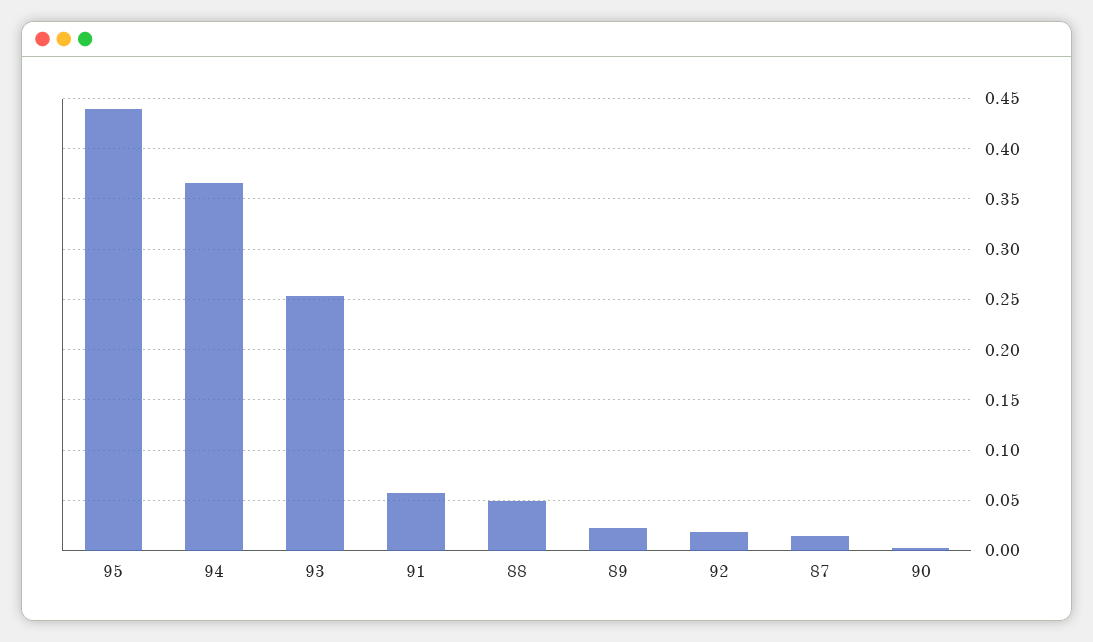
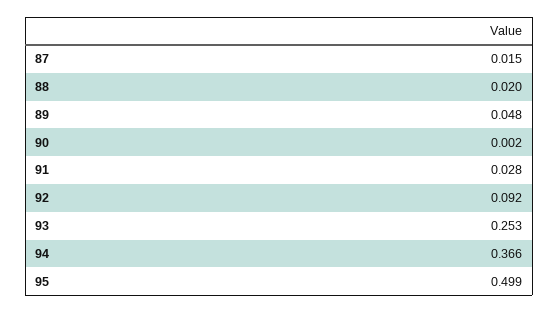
  {
-   "95": 0.44,
+   "95": 0.499,
    "94": 0.366,
    "93": 0.253,
-   "91": 0.06,
+   "91": 0.028,
-   "88": 0.05,
+   "88": 0.02,
-   "89": 0.02,
+   "89": 0.048,
-   "92": 0.02,
+   "92": 0.092,
    "87": 0.015,
    "90": 0.002
  }

